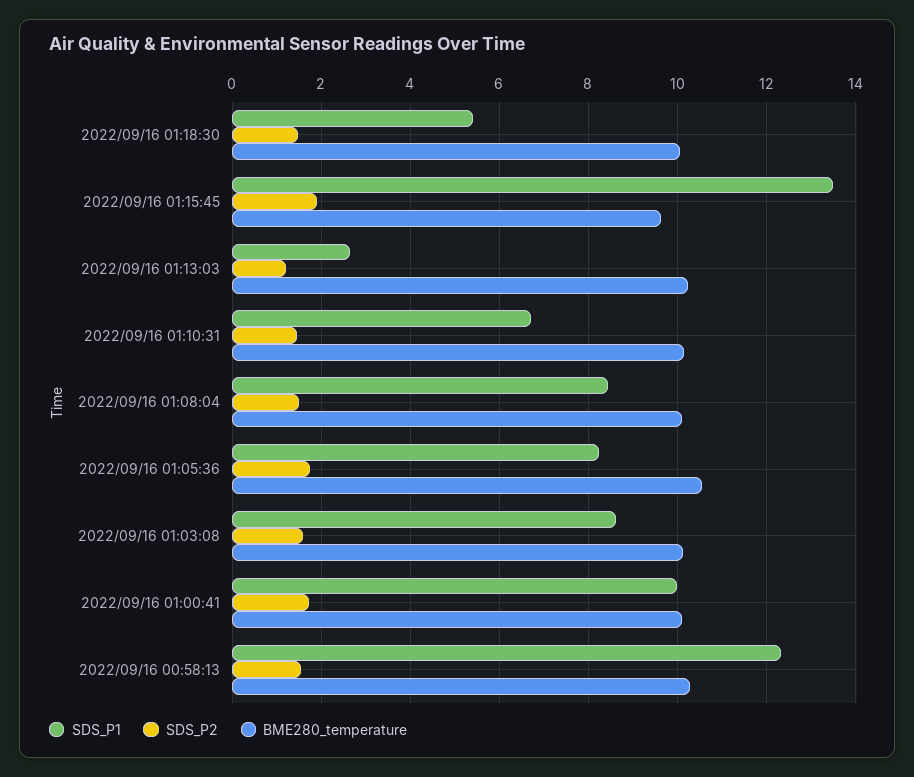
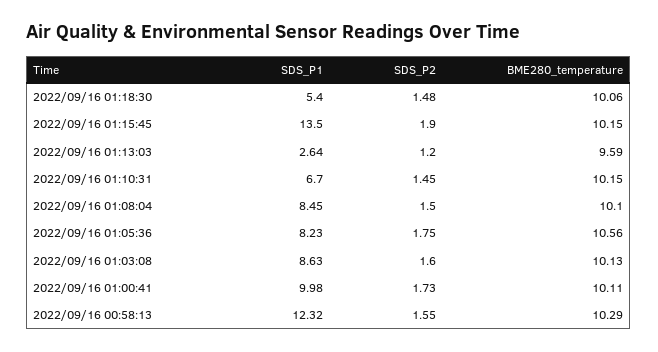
  {
    "SDS_P1": {
      "2022/09/16 01:18:30": 5.4,
      "2022/09/16 01:15:45": 13.5,
      "2022/09/16 01:13:03": 2.64,
      "2022/09/16 01:10:31": 6.7,
      "2022/09/16 01:08:04": 8.45,
      "2022/09/16 01:05:36": 8.23,
      "2022/09/16 01:03:08": 8.63,
      "2022/09/16 01:00:41": 9.98,
      "2022/09/16 00:58:13": 12.32
    },
    "SDS_P2": {
      "2022/09/16 01:18:30": 1.48,
      "2022/09/16 01:15:45": 1.9,
      "2022/09/16 01:13:03": 1.2,
      "2022/09/16 01:10:31": 1.45,
      "2022/09/16 01:08:04": 1.5,
      "2022/09/16 01:05:36": 1.75,
      "2022/09/16 01:03:08": 1.6,
      "2022/09/16 01:00:41": 1.73,
      "2022/09/16 00:58:13": 1.55
    },
    "BME280_temperature": {
      "2022/09/16 01:18:30": 10.06,
-     "2022/09/16 01:15:45": 9.6,
+     "2022/09/16 01:15:45": 10.15,
-     "2022/09/16 01:13:03": 10.2,
+     "2022/09/16 01:13:03": 9.59,
      "2022/09/16 01:10:31": 10.15,
      "2022/09/16 01:08:04": 10.1,
      "2022/09/16 01:05:36": 10.56,
      "2022/09/16 01:03:08": 10.13,
      "2022/09/16 01:00:41": 10.11,
      "2022/09/16 00:58:13": 10.29
    }
  }

